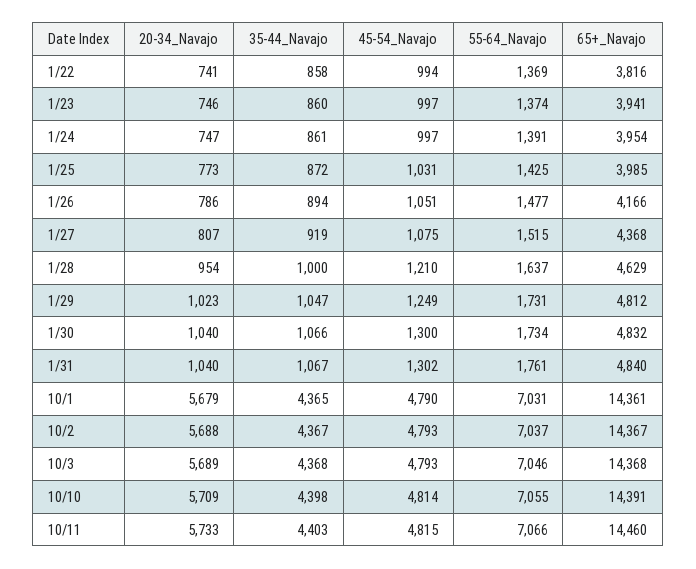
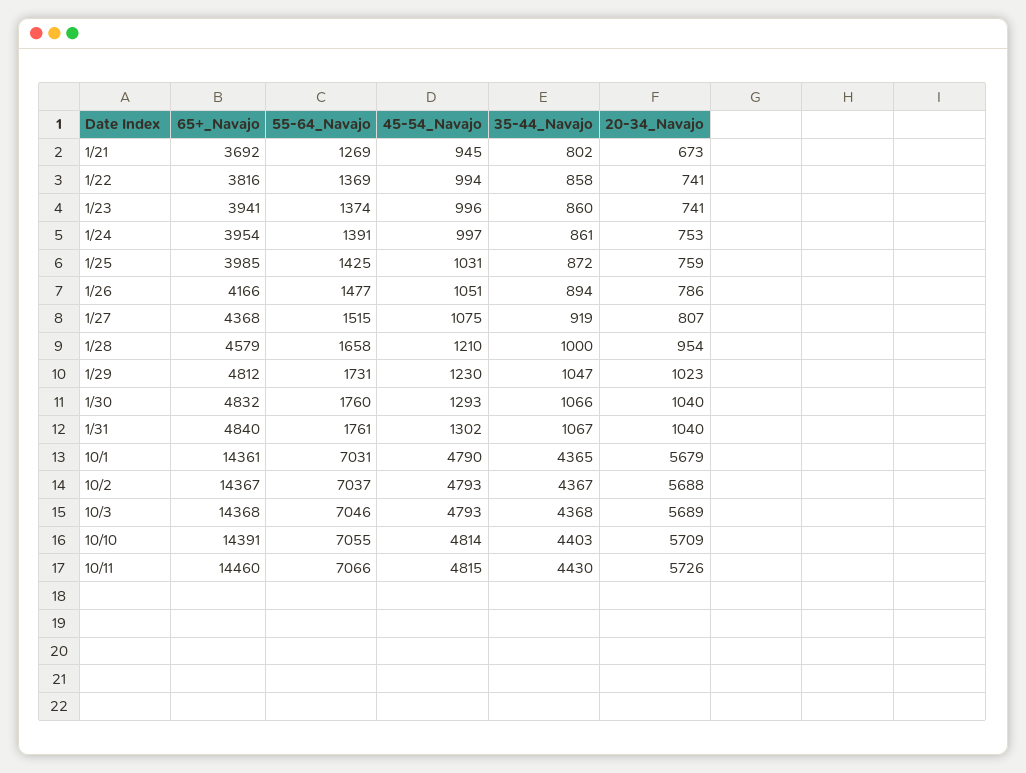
  {
    "20-34_Navajo": {
      "1/22": 741,
-     "1/23": 746,
+     "1/23": 741,
-     "1/24": 747,
+     "1/24": 753,
-     "1/25": 773,
+     "1/25": 759,
      "1/26": 786,
      "1/27": 807,
      "1/28": 954,
      "1/29": 1023,
      "1/30": 1040,
      "1/31": 1040,
      "10/1": 5679,
      "10/2": 5688,
      "10/3": 5689,
      "10/10": 5709,
-     "10/11": 5733
+     "10/11": 5726,
+     "1/21": 673
    },
    "35-44_Navajo": {
      "1/22": 858,
      "1/23": 860,
      "1/24": 861,
      "1/25": 872,
      "1/26": 894,
      "1/27": 919,
      "1/28": 1000,
      "1/29": 1047,
      "1/30": 1066,
      "1/31": 1067,
      "10/1": 4365,
      "10/2": 4367,
      "10/3": 4368,
-     "10/10": 4398,
+     "10/10": 4403,
-     "10/11": 4403
+     "10/11": 4430,
+     "1/21": 802
    },
    "45-54_Navajo": {
      "1/22": 994,
-     "1/23": 997,
+     "1/23": 996,
      "1/24": 997,
      "1/25": 1031,
      "1/26": 1051,
      "1/27": 1075,
      "1/28": 1210,
-     "1/29": 1249,
+     "1/29": 1230,
-     "1/30": 1300,
+     "1/30": 1293,
      "1/31": 1302,
      "10/1": 4790,
      "10/2": 4793,
      "10/3": 4793,
      "10/10": 4814,
-     "10/11": 4815
+     "10/11": 4815,
+     "1/21": 945
    },
    "55-64_Navajo": {
      "1/22": 1369,
      "1/23": 1374,
      "1/24": 1391,
      "1/25": 1425,
      "1/26": 1477,
      "1/27": 1515,
-     "1/28": 1637,
+     "1/28": 1658,
      "1/29": 1731,
-     "1/30": 1734,
+     "1/30": 1760,
      "1/31": 1761,
      "10/1": 7031,
      "10/2": 7037,
      "10/3": 7046,
      "10/10": 7055,
-     "10/11": 7066
+     "10/11": 7066,
+     "1/21": 1269
    },
    "65+_Navajo": {
      "1/22": 3816,
      "1/23": 3941,
      "1/24": 3954,
      "1/25": 3985,
      "1/26": 4166,
      "1/27": 4368,
-     "1/28": 4629,
+     "1/28": 4579,
      "1/29": 4812,
      "1/30": 4832,
      "1/31": 4840,
      "10/1": 14361,
      "10/2": 14367,
      "10/3": 14368,
      "10/10": 14391,
-     "10/11": 14460
+     "10/11": 14460,
+     "1/21": 3692
    }
  }

